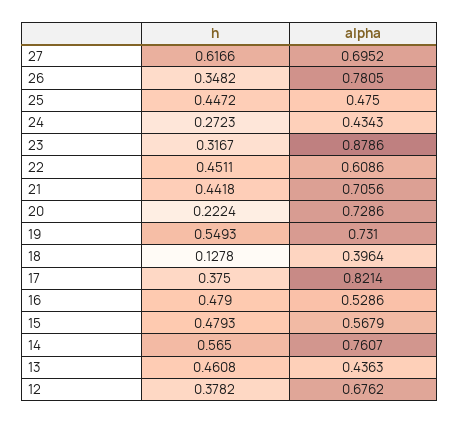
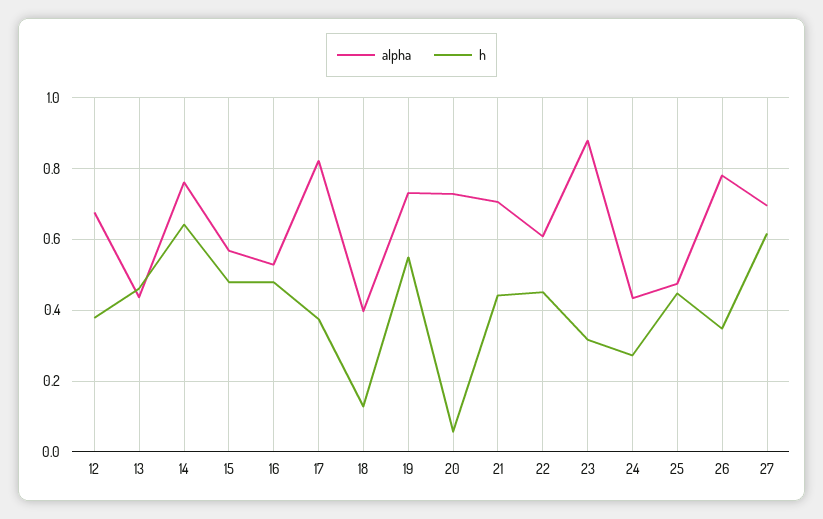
  {
    "h": {
      "27": 0.6166,
      "26": 0.3482,
      "25": 0.4472,
      "24": 0.2723,
      "23": 0.3167,
      "22": 0.4511,
      "21": 0.4418,
-     "20": 0.2224,
+     "20": 0.06,
      "19": 0.5493,
      "18": 0.1278,
      "17": 0.375,
      "16": 0.479,
      "15": 0.4793,
-     "14": 0.565,
+     "14": 0.64,
      "13": 0.4608,
      "12": 0.3782
    },
    "alpha": {
      "27": 0.6952,
      "26": 0.7805,
      "25": 0.475,
      "24": 0.4343,
      "23": 0.8786,
      "22": 0.6086,
      "21": 0.7056,
      "20": 0.7286,
      "19": 0.731,
      "18": 0.3964,
      "17": 0.8214,
      "16": 0.5286,
      "15": 0.5679,
      "14": 0.7607,
      "13": 0.4363,
      "12": 0.6762
    }
  }

